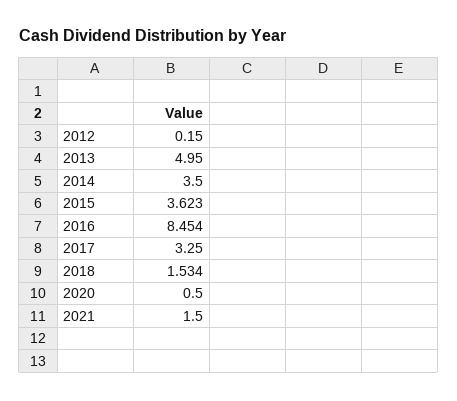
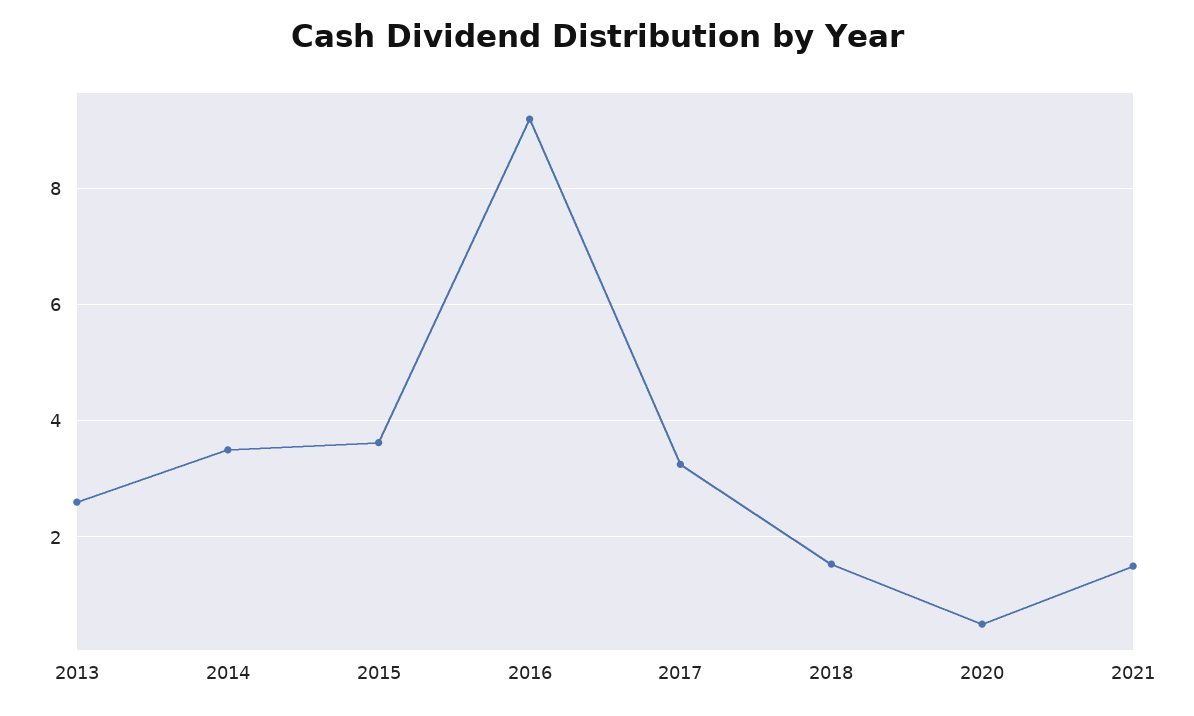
  {
-   "2012": 0.15,
-   "2013": 4.95,
+   "2013": 2.6,
    "2014": 3.5,
    "2015": 3.623,
-   "2016": 8.454,
+   "2016": 9.2,
    "2017": 3.25,
    "2018": 1.534,
    "2020": 0.5,
    "2021": 1.5
  }

